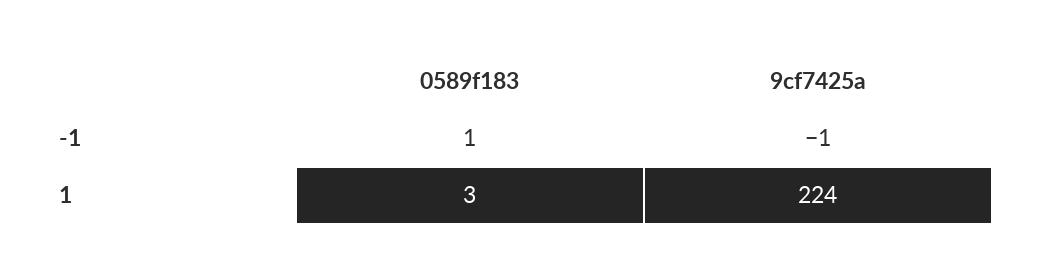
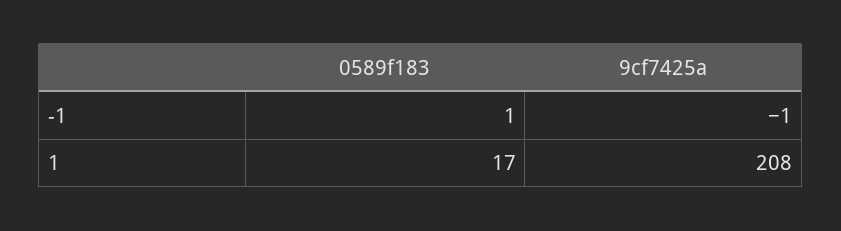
  {
    "0589f183": {
      "-1": 1,
-     "1": 3
+     "1": 17
    },
    "9cf7425a": {
      "-1": -1,
-     "1": 224
+     "1": 208
    }
  }

